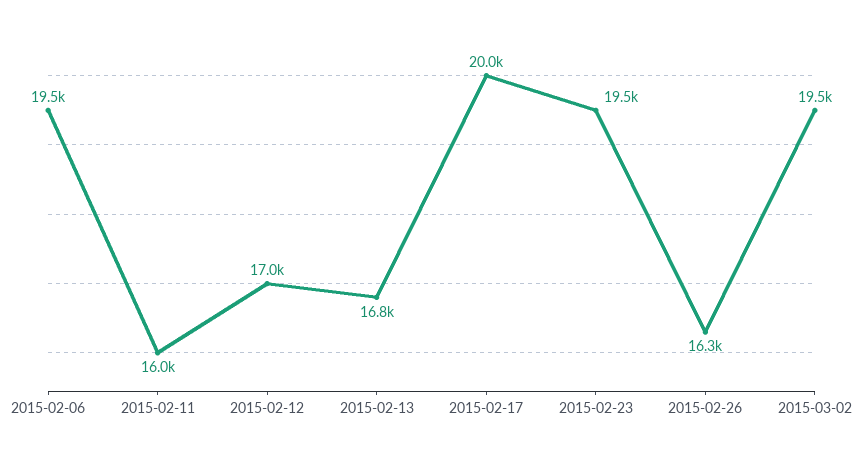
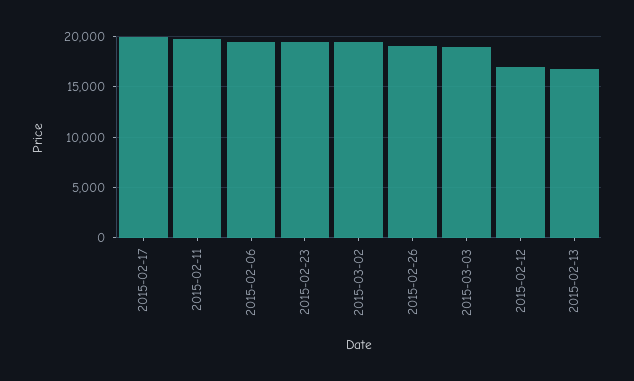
  {
    "2015-02-06": 19500,
-   "2015-02-11": 16000,
+   "2015-02-11": 20000,
    "2015-02-12": 17000,
    "2015-02-13": 16800,
    "2015-02-17": 20000,
    "2015-02-23": 19500,
-   "2015-02-26": 16300,
+   "2015-02-26": 19000,
-   "2015-03-02": 19500
+   "2015-03-02": 19500,
+   "2015-03-03": 19000
  }

